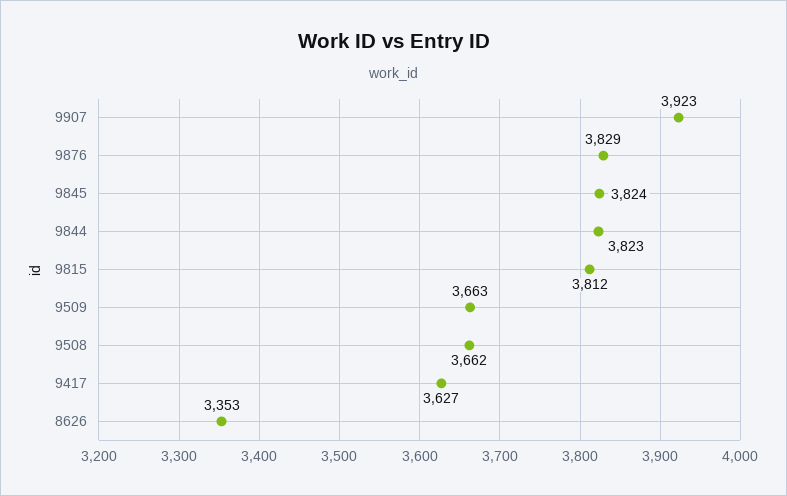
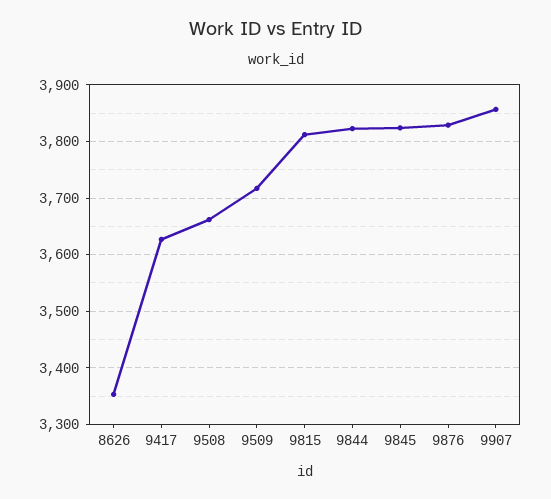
  {
-   "9907": 3923,
+   "9907": 3860,
    "9876": 3829,
    "9845": 3824,
    "9844": 3823,
    "9815": 3812,
-   "9509": 3663,
+   "9509": 3720,
    "9508": 3662,
    "9417": 3627,
    "8626": 3353
  }

